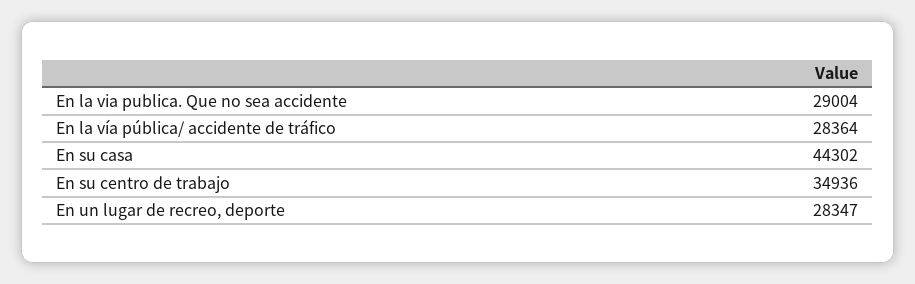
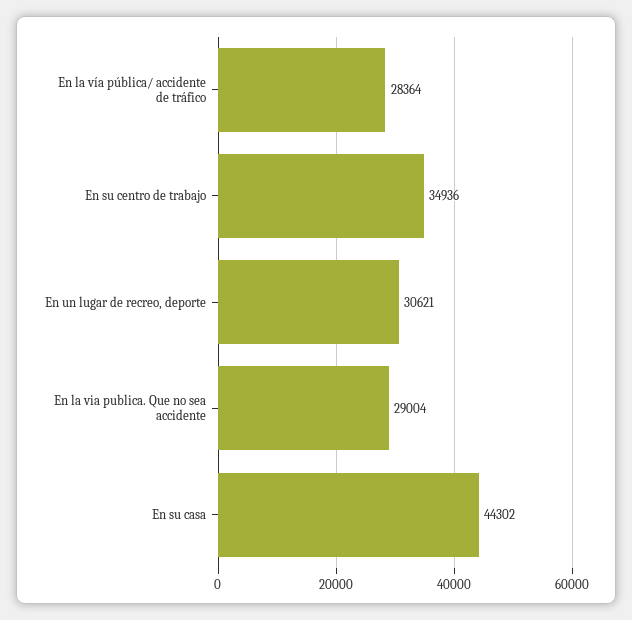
  {
    "En la via publica. Que no sea accidente": 29004,
    "En la vía pública/ accidente de tráfico": 28364,
    "En su casa": 44302,
    "En su centro de trabajo": 34936,
-   "En un lugar de recreo, deporte": 28347
+   "En un lugar de recreo, deporte": 30621
  }

